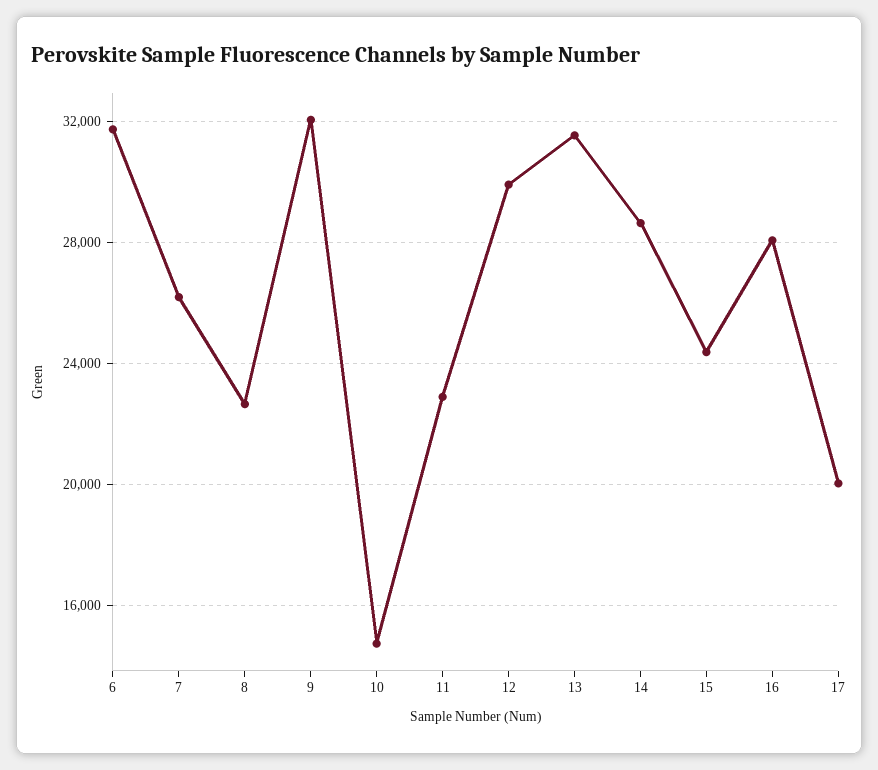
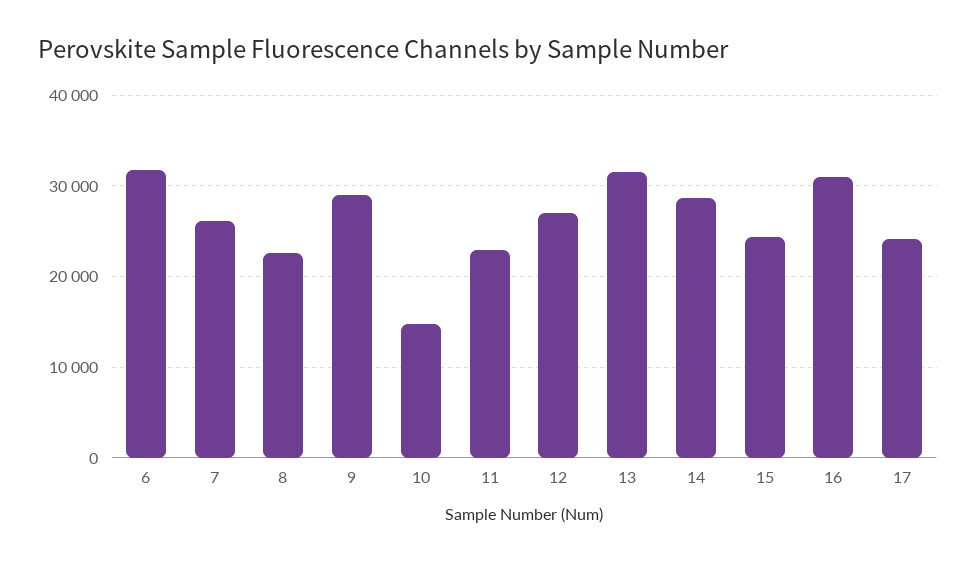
  {
    "6": 31500,
    "7": 26000,
    "8": 22500,
-   "9": 32000,
+   "9": 29000,
    "10": 14500,
    "11": 23000,
-   "12": 30000,
+   "12": 27000,
    "13": 31500,
    "14": 28500,
    "15": 24500,
-   "16": 28000,
+   "16": 31000,
-   "17": 20000
+   "17": 24000
  }

